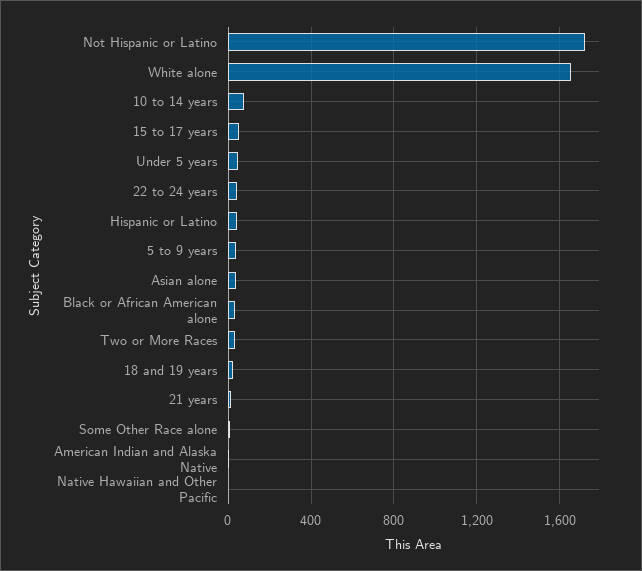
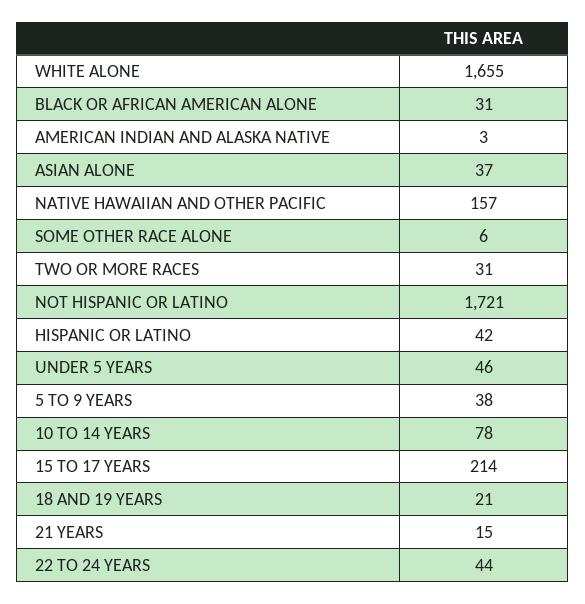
  {
    "Not Hispanic or Latino": 1721,
    "White alone": 1655,
    "10 to 14 years": 78,
-   "15 to 17 years": 50,
+   "15 to 17 years": 214,
    "Under 5 years": 46,
    "22 to 24 years": 44,
    "Hispanic or Latino": 42,
    "5 to 9 years": 38,
    "Asian alone": 37,
    "Black or African American alone": 31,
    "Two or More Races": 31,
    "18 and 19 years": 21,
    "21 years": 15,
    "Some Other Race alone": 6,
    "American Indian and Alaska Native": 3,
-   "Native Hawaiian and Other Pacific": 0
+   "Native Hawaiian and Other Pacific": 157
  }

